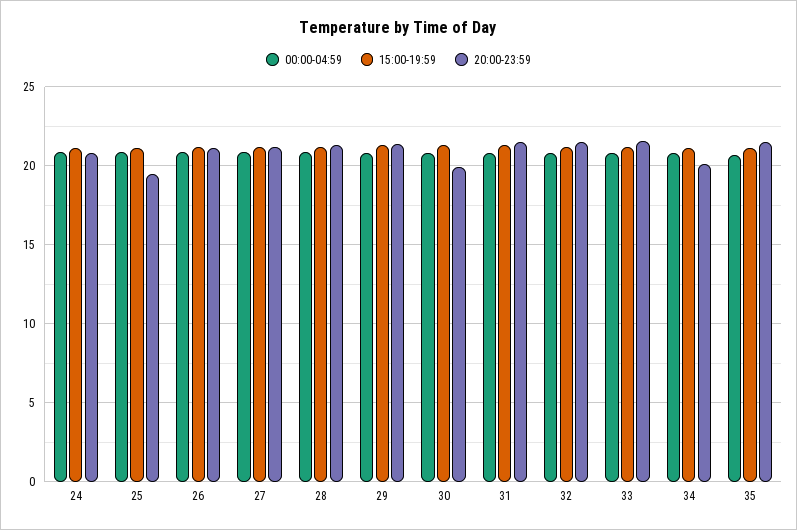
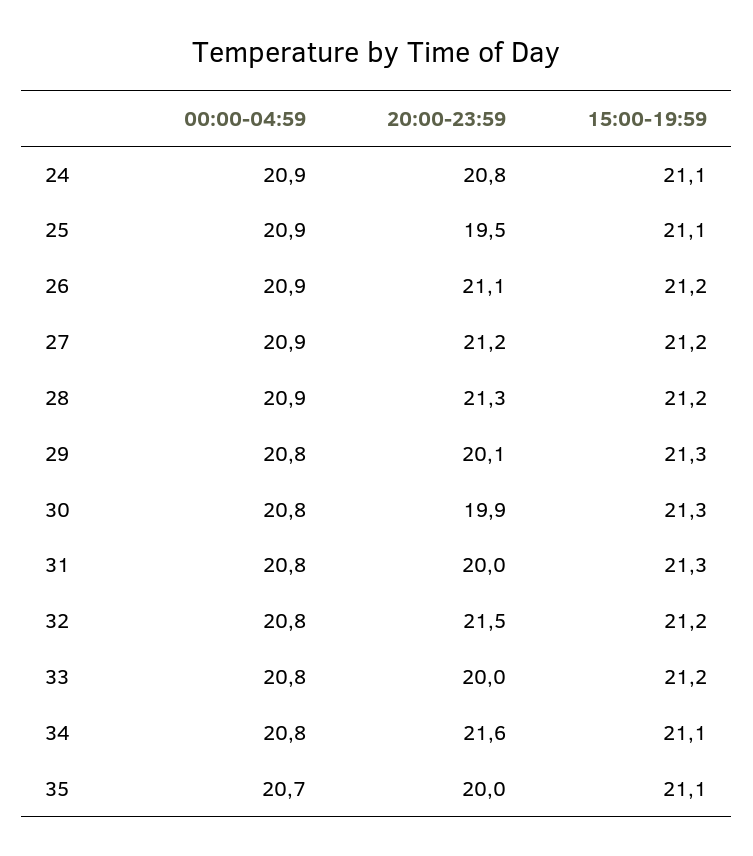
  {
    "00:00-04:59": {
      "24": 20.9,
      "25": 20.9,
      "26": 20.9,
      "27": 20.9,
      "28": 20.9,
      "29": 20.8,
      "30": 20.8,
      "31": 20.8,
      "32": 20.8,
      "33": 20.8,
      "34": 20.8,
      "35": 20.7
    },
    "15:00-19:59": {
      "24": 21.1,
      "25": 21.1,
      "26": 21.2,
      "27": 21.2,
      "28": 21.2,
      "29": 21.3,
      "30": 21.3,
      "31": 21.3,
      "32": 21.2,
      "33": 21.2,
      "34": 21.1,
      "35": 21.1
    },
    "20:00-23:59": {
      "24": 20.8,
      "25": 19.5,
      "26": 21.1,
      "27": 21.2,
      "28": 21.3,
-     "29": 21.5,
+     "29": 20.1,
      "30": 19.9,
-     "31": 21.5,
+     "31": 20,
      "32": 21.5,
-     "33": 21.5,
+     "33": 20,
-     "34": 20,
+     "34": 21.6,
-     "35": 21.5
+     "35": 20
    }
  }

